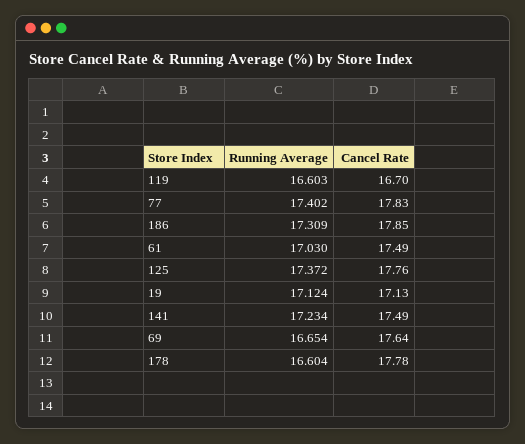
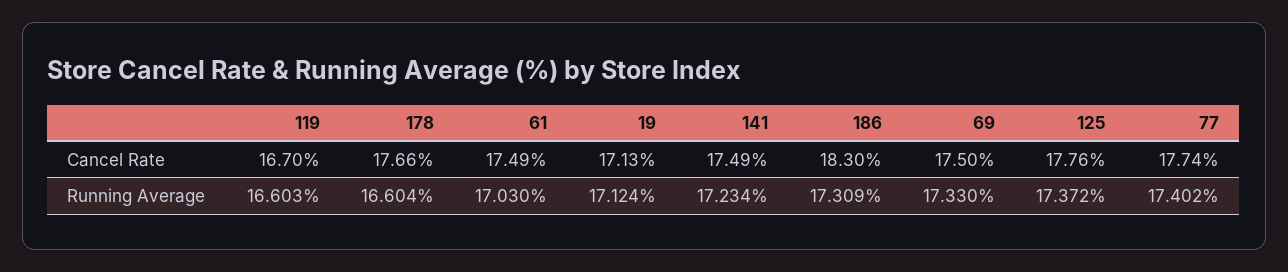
  {
    "Running Average": {
      "119": 16.603,
      "77": 17.402,
      "186": 17.309,
      "61": 17.03,
      "125": 17.372,
      "19": 17.124,
      "141": 17.234,
-     "69": 16.654,
+     "69": 17.33,
      "178": 16.604
    },
    "Cancel Rate": {
      "119": 16.7,
-     "77": 17.83,
+     "77": 17.74,
-     "186": 17.85,
+     "186": 18.3,
      "61": 17.49,
      "125": 17.76,
      "19": 17.13,
      "141": 17.49,
-     "69": 17.64,
+     "69": 17.5,
-     "178": 17.78
+     "178": 17.66
    }
  }

